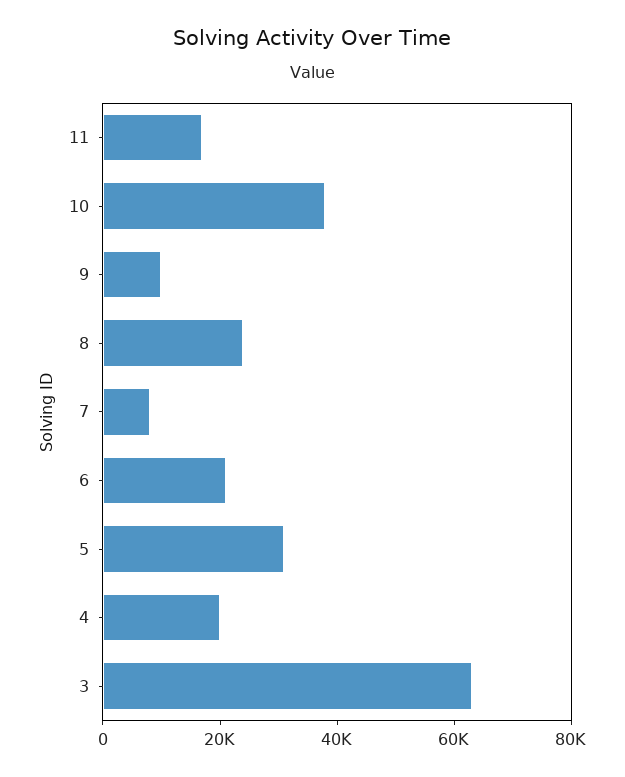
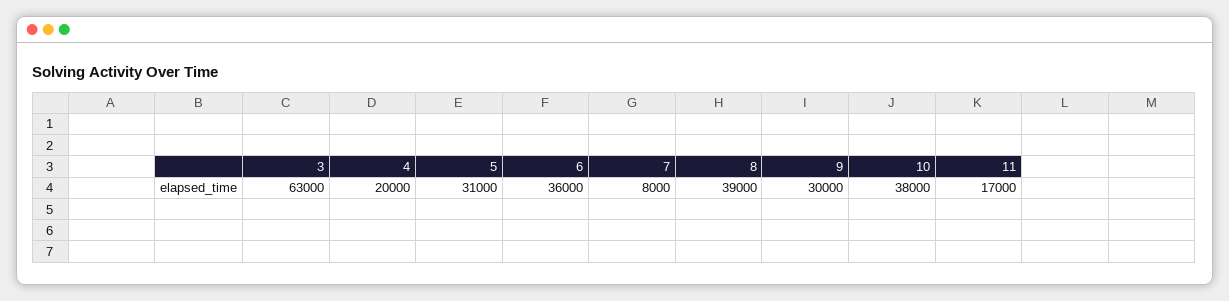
  {
    "11": 17000,
    "10": 38000,
-   "9": 10000,
+   "9": 30000,
-   "8": 25000,
+   "8": 39000,
    "7": 8000,
-   "6": 20000,
+   "6": 36000,
    "5": 31000,
    "4": 20000,
    "3": 63000
  }

